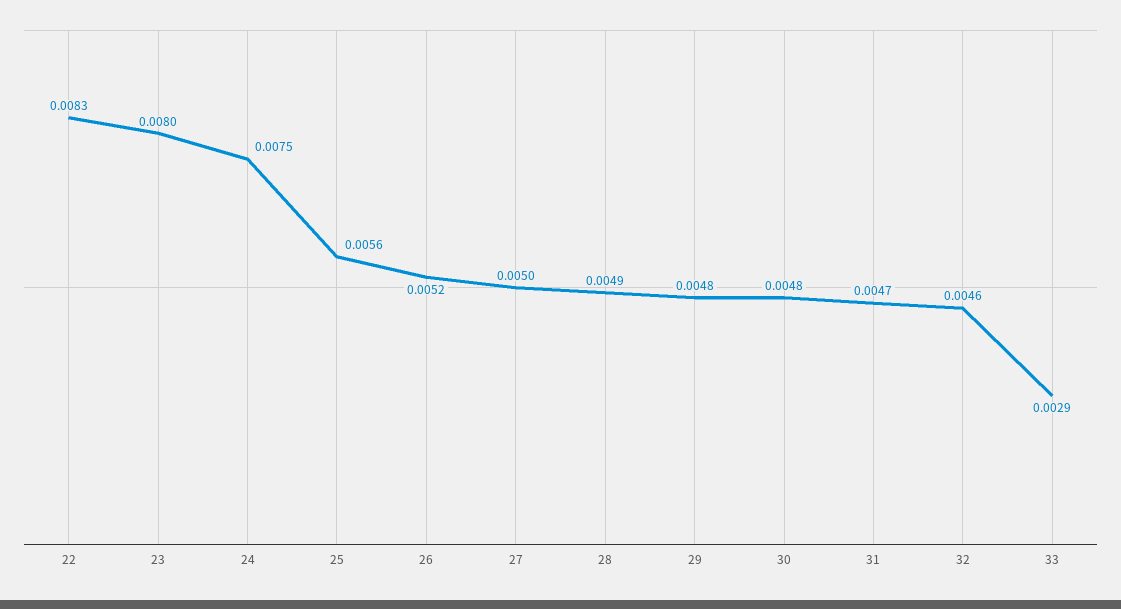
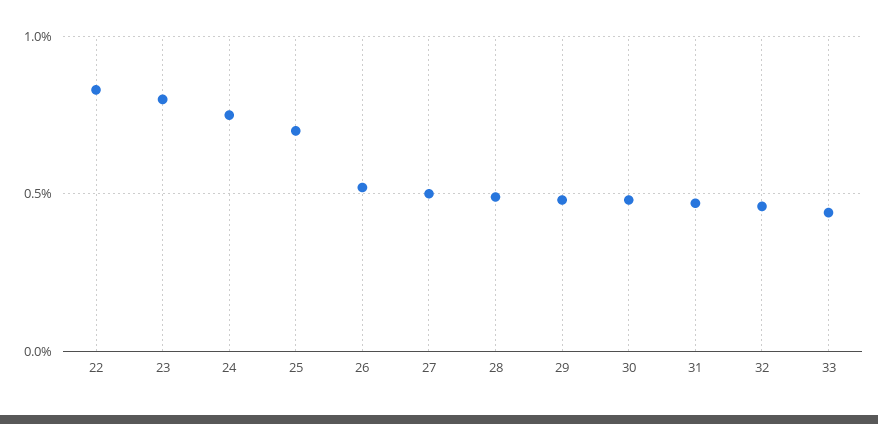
  {
    "22": 0.0083,
    "23": 0.008,
    "24": 0.0075,
-   "25": 0.0056,
+   "25": 0.007,
    "26": 0.0052,
    "27": 0.005,
    "28": 0.0049,
    "29": 0.0048,
    "30": 0.0048,
    "31": 0.0047,
    "32": 0.0046,
-   "33": 0.0029
+   "33": 0.0045
  }

